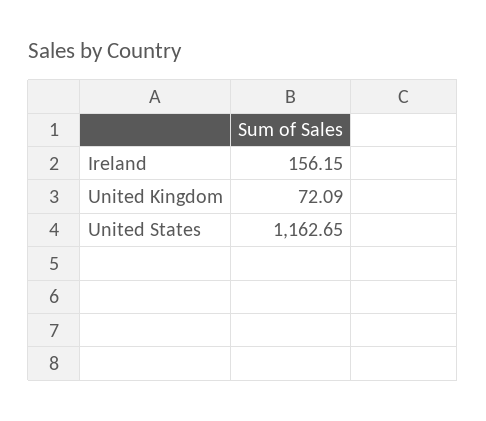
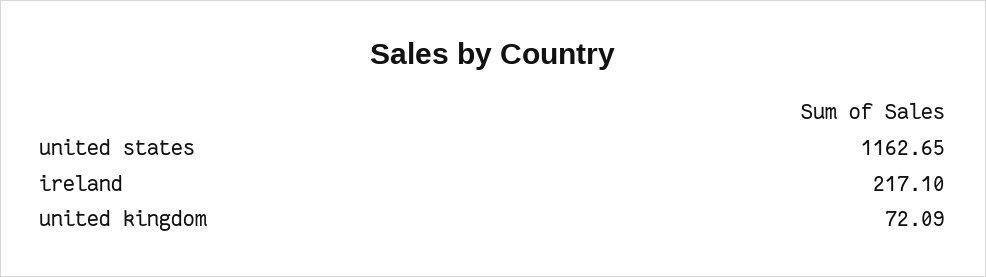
  {
-   "Ireland": 156.15,
+   "Ireland": 217.1,
    "United Kingdom": 72.09,
    "United States": 1162.65
  }

